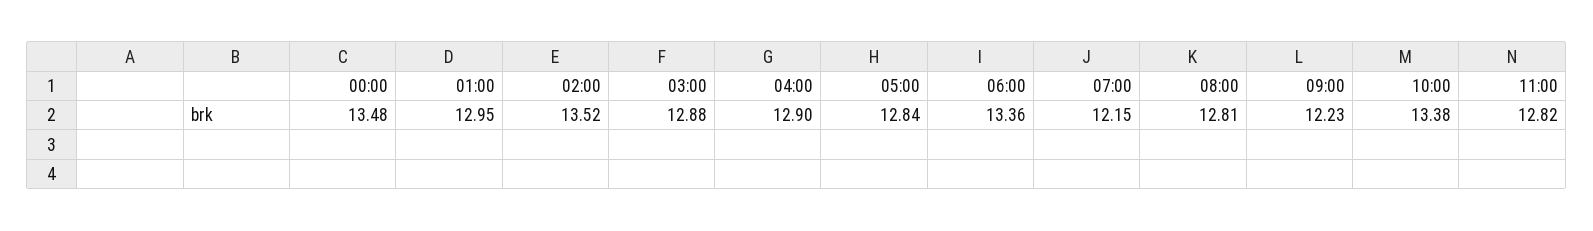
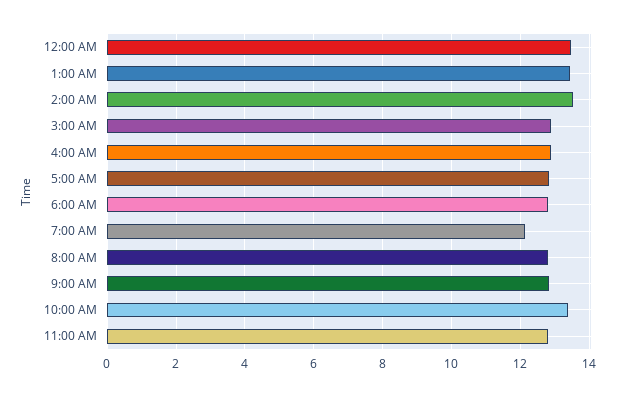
  {
    "00:00": 13.48,
-   "01:00": 12.95,
+   "01:00": 13.4,
    "02:00": 13.52,
    "03:00": 12.88,
    "04:00": 12.9,
    "05:00": 12.84,
-   "06:00": 13.36,
+   "06:00": 12.8,
    "07:00": 12.15,
    "08:00": 12.81,
-   "09:00": 12.23,
+   "09:00": 12.8,
    "10:00": 13.38,
    "11:00": 12.82
  }

